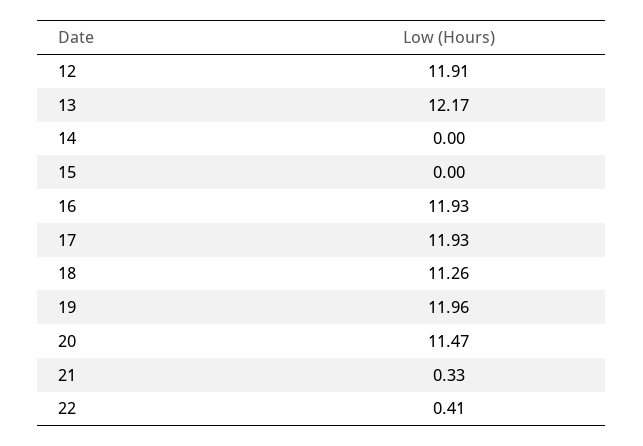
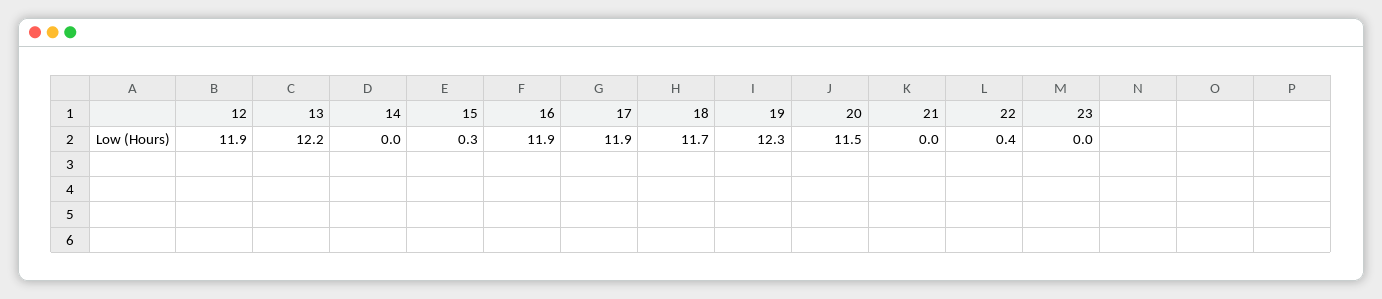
  {
    "12": 11.91,
    "13": 12.17,
    "14": 0,
-   "15": 0,
+   "15": 0.3,
    "16": 11.93,
    "17": 11.93,
-   "18": 11.26,
+   "18": 11.7,
-   "19": 11.96,
+   "19": 12.3,
    "20": 11.47,
-   "21": 0.33,
+   "21": 0,
-   "22": 0.41
+   "22": 0.41,
+   "23": 0
  }

